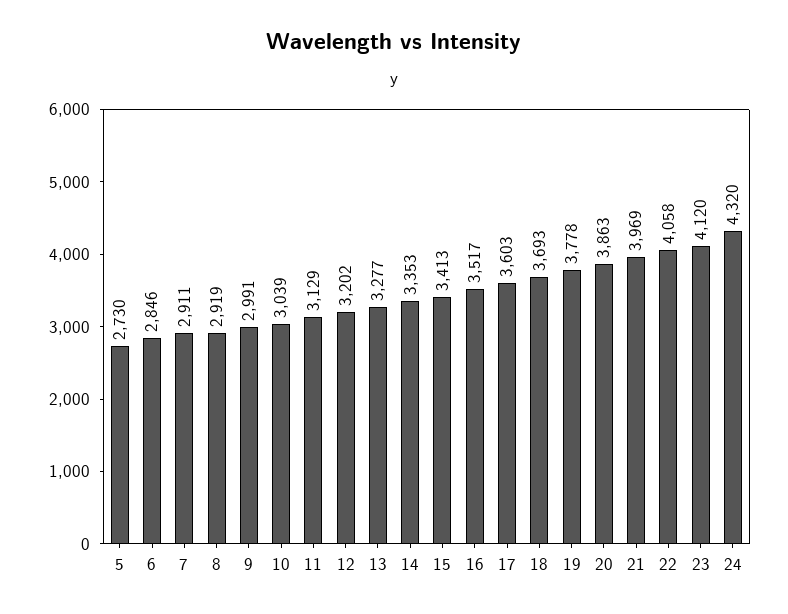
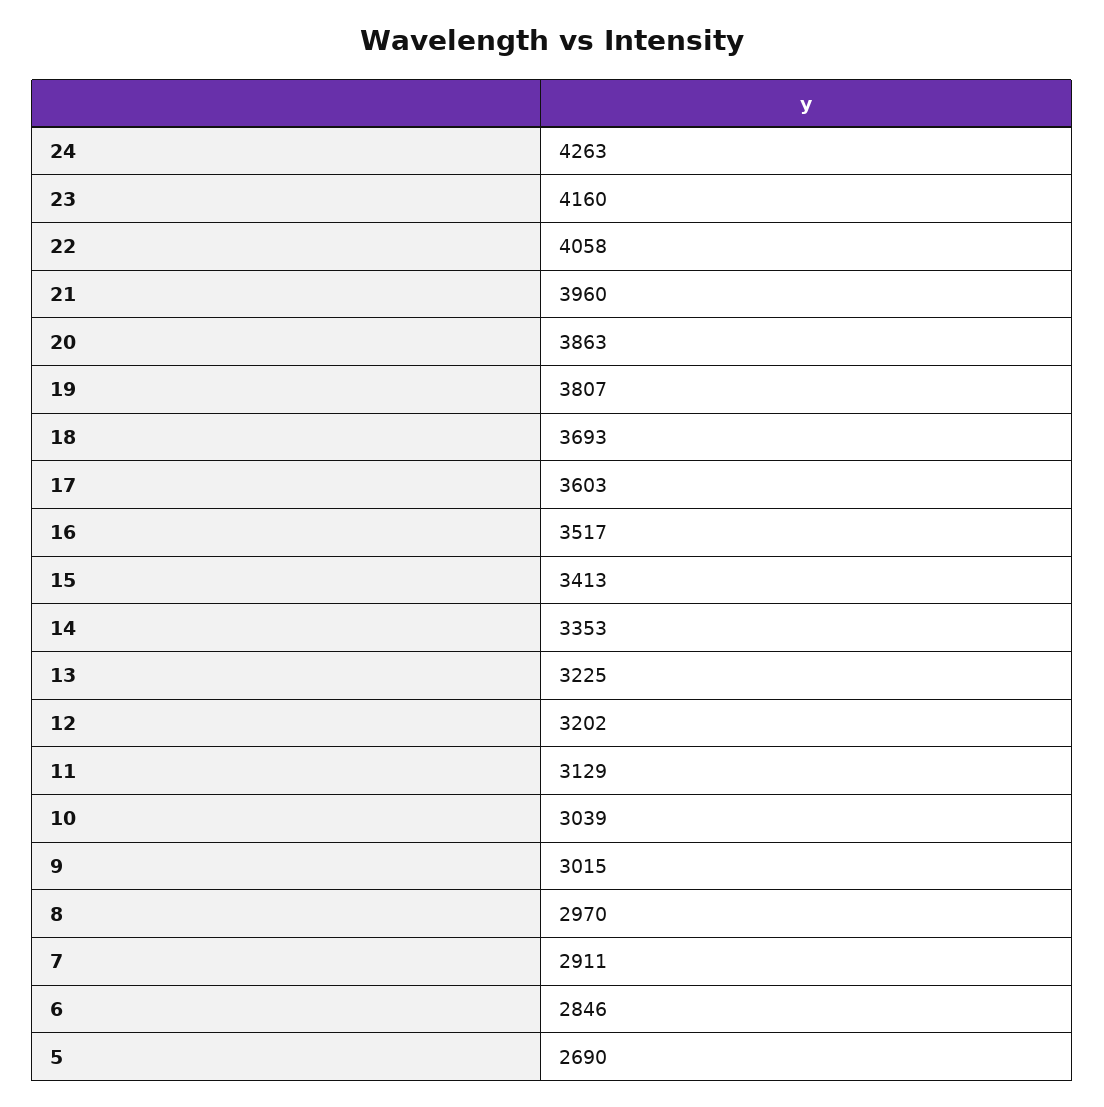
  {
-   "5": 2730,
+   "5": 2690,
    "6": 2846,
    "7": 2911,
-   "8": 2919,
+   "8": 2970,
-   "9": 2991,
+   "9": 3015,
    "10": 3039,
    "11": 3129,
    "12": 3202,
-   "13": 3277,
+   "13": 3225,
    "14": 3353,
    "15": 3413,
    "16": 3517,
    "17": 3603,
    "18": 3693,
-   "19": 3778,
+   "19": 3807,
    "20": 3863,
-   "21": 3969,
+   "21": 3960,
    "22": 4058,
-   "23": 4120,
+   "23": 4160,
-   "24": 4320
+   "24": 4263
  }

